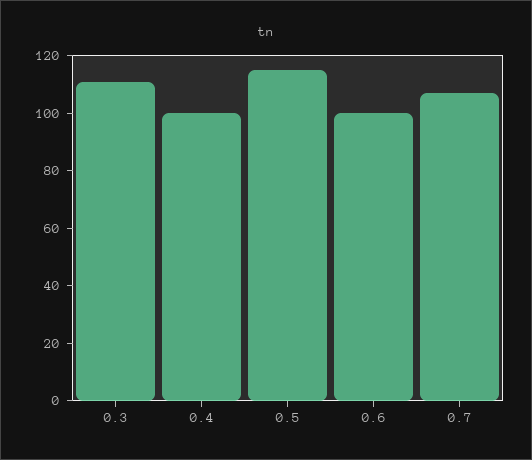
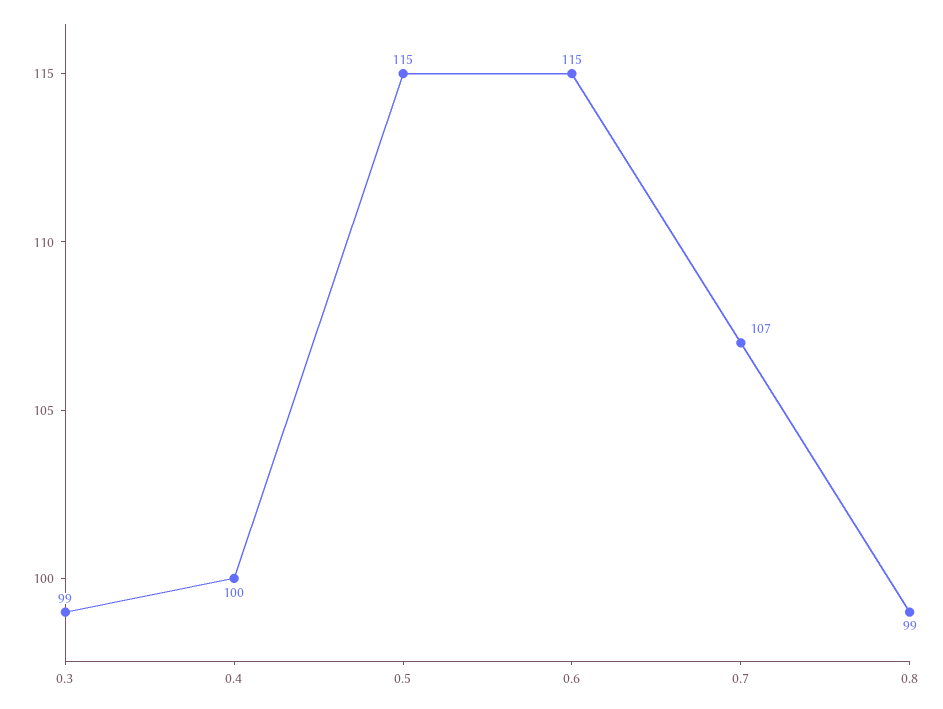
  {
-   "0.3": 110,
+   "0.3": 99,
    "0.4": 100,
    "0.5": 115,
-   "0.6": 100,
+   "0.6": 115,
-   "0.7": 107
+   "0.7": 107,
+   "0.8": 99
  }

